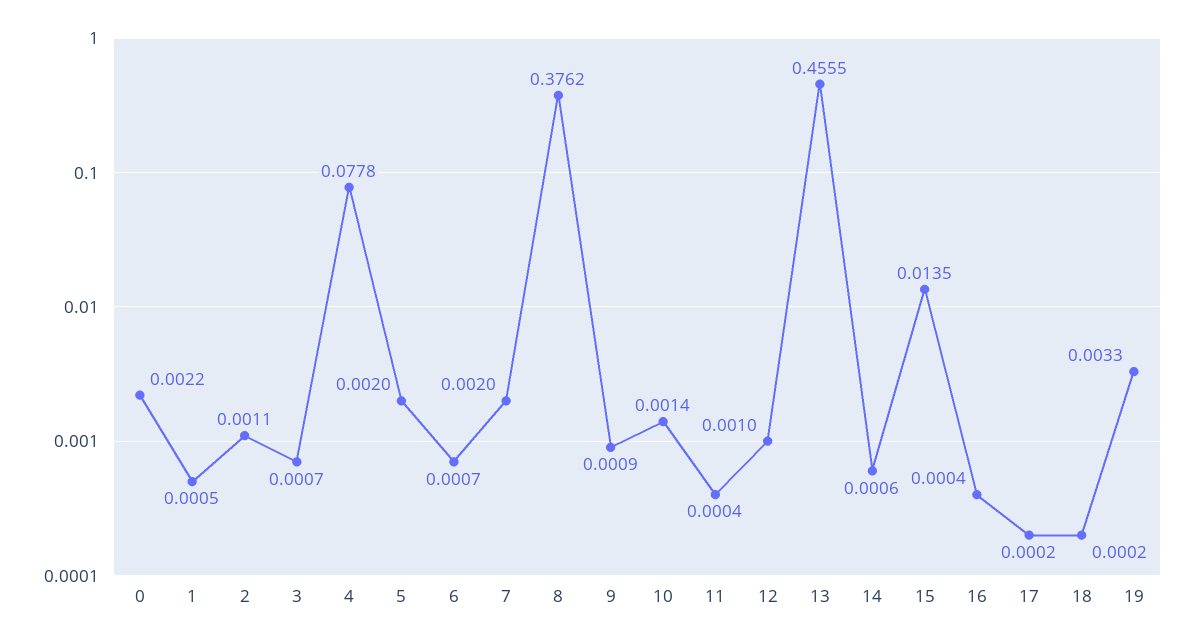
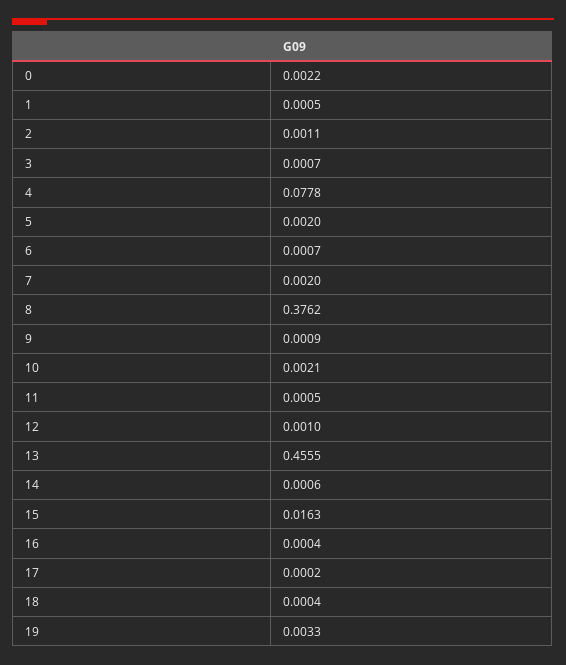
  {
    "0": 0.0022,
    "1": 0.0005,
    "2": 0.0011,
    "3": 0.0007,
    "4": 0.0778,
    "5": 0.002,
    "6": 0.0007,
    "7": 0.002,
    "8": 0.3762,
    "9": 0.0009,
-   "10": 0.0014,
+   "10": 0.0021,
-   "11": 0.0004,
+   "11": 0.0005,
    "12": 0.001,
    "13": 0.4555,
    "14": 0.0006,
-   "15": 0.0135,
+   "15": 0.0163,
    "16": 0.0004,
    "17": 0.0002,
-   "18": 0.0002,
+   "18": 0.0004,
    "19": 0.0033
  }

